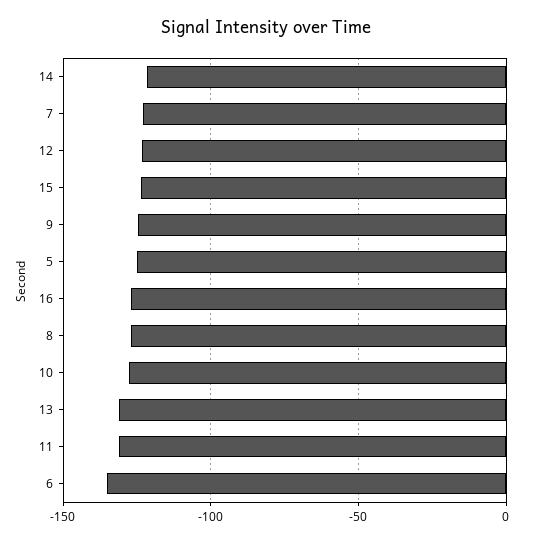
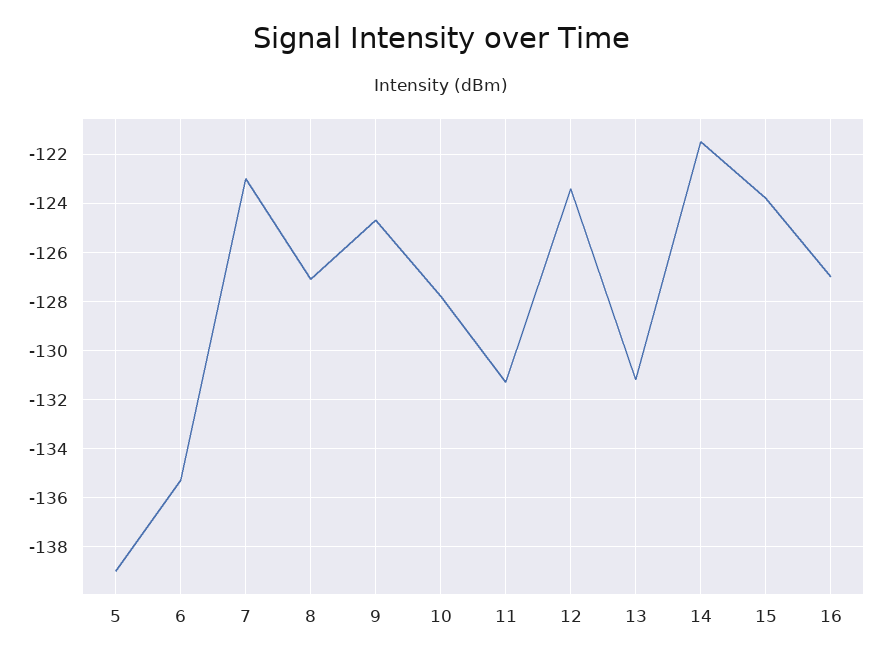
  {
    "14": -121.5,
    "7": -123,
    "12": -123.5,
    "15": -124,
    "9": -124.5,
-   "5": -125,
+   "5": -139,
    "16": -127,
    "8": -127,
    "10": -128,
    "13": -131,
    "11": -131.5,
    "6": -135.5
  }

